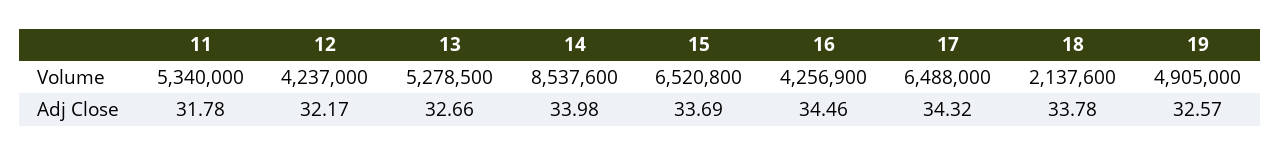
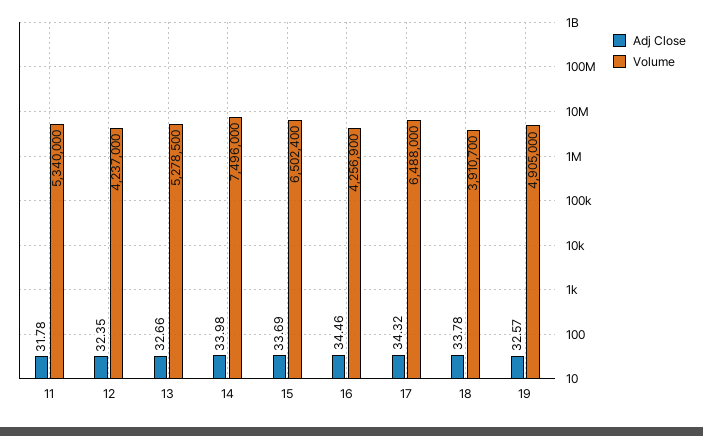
  {
    "Volume": {
      "11": 5340000,
      "12": 4237000,
      "13": 5278500,
-     "14": 8537600,
+     "14": 7496000,
-     "15": 6520800,
+     "15": 6502400,
      "16": 4256900,
      "17": 6488000,
-     "18": 2137600,
+     "18": 3910700,
      "19": 4905000
    },
    "Adj Close": {
      "11": 31.78,
-     "12": 32.17,
+     "12": 32.35,
      "13": 32.66,
      "14": 33.98,
      "15": 33.69,
      "16": 34.46,
      "17": 34.32,
      "18": 33.78,
      "19": 32.57
    }
  }

